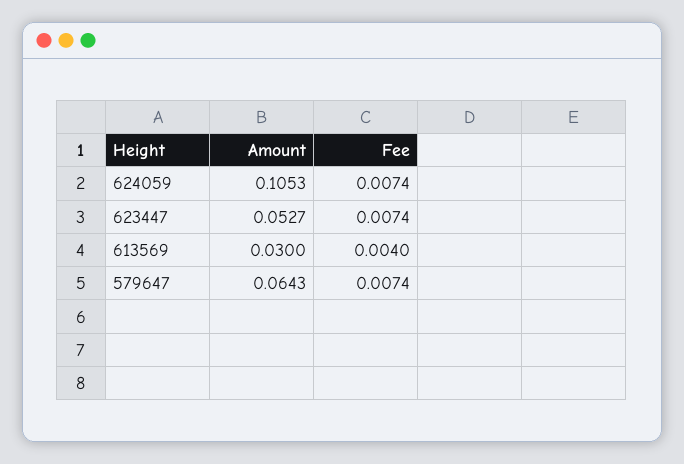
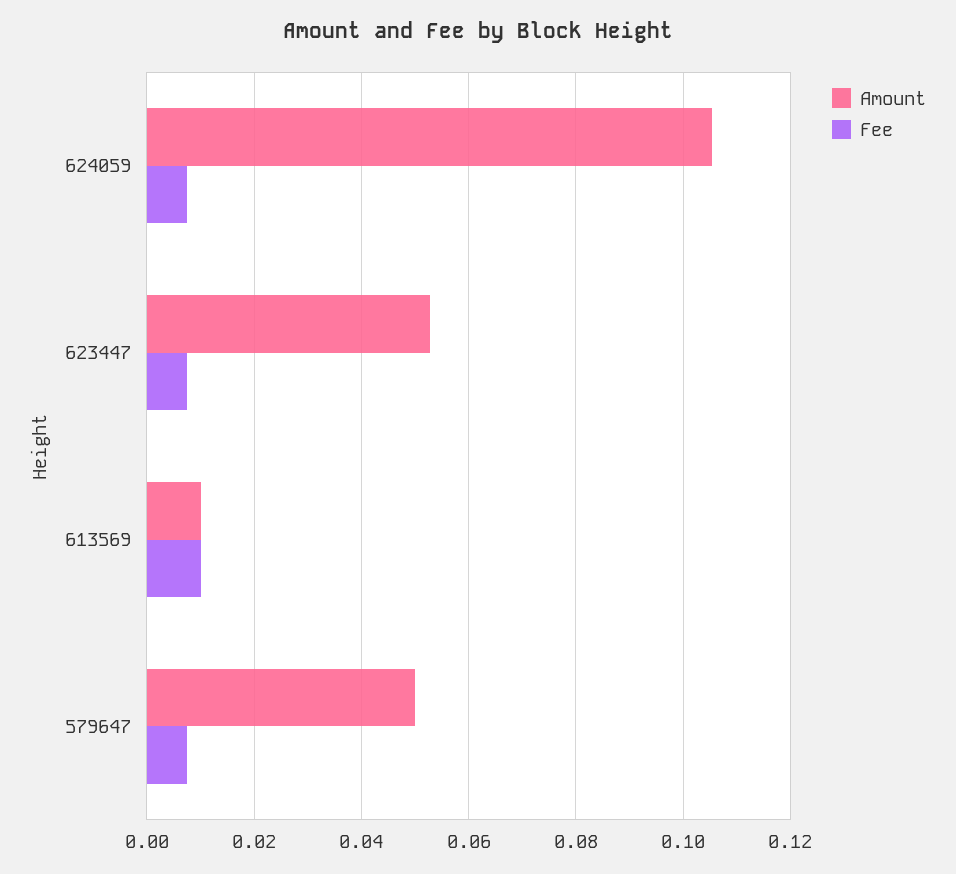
  {
    "Amount": {
      "624059": 0.1053,
      "623447": 0.0527,
-     "613569": 0.03,
+     "613569": 0.01,
-     "579647": 0.0643
+     "579647": 0.05
    },
    "Fee": {
      "624059": 0.0074,
      "623447": 0.0074,
-     "613569": 0.004,
+     "613569": 0.01,
      "579647": 0.0074
    }
  }

